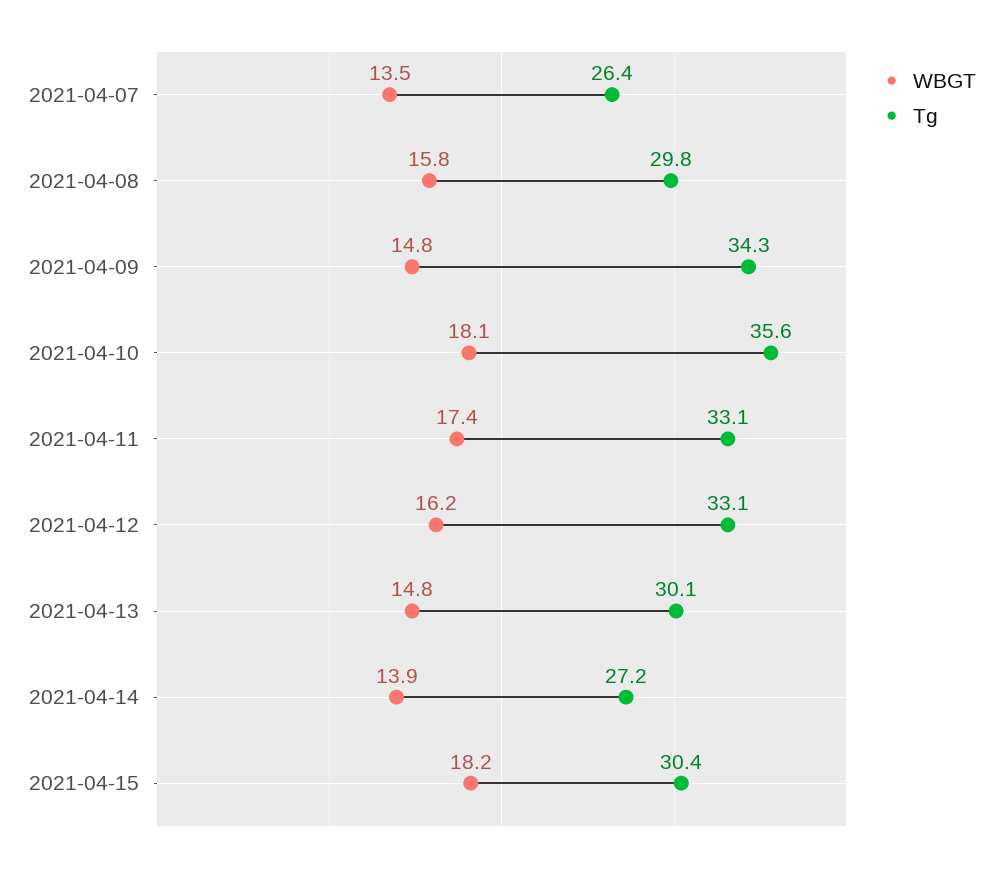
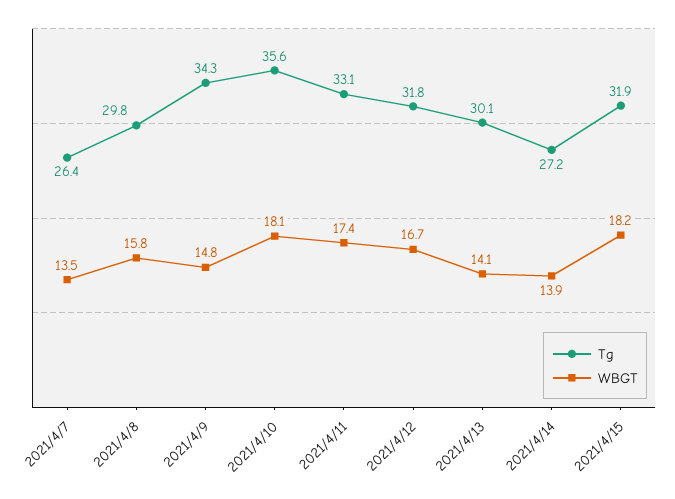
  {
    "WBGT": {
      "2021-04-07": 13.5,
      "2021-04-08": 15.8,
      "2021-04-09": 14.8,
      "2021-04-10": 18.1,
      "2021-04-11": 17.4,
-     "2021-04-12": 16.2,
+     "2021-04-12": 16.7,
-     "2021-04-13": 14.8,
+     "2021-04-13": 14.1,
      "2021-04-14": 13.9,
      "2021-04-15": 18.2
    },
    "Tg": {
      "2021-04-07": 26.4,
      "2021-04-08": 29.8,
      "2021-04-09": 34.3,
      "2021-04-10": 35.6,
      "2021-04-11": 33.1,
-     "2021-04-12": 33.1,
+     "2021-04-12": 31.8,
      "2021-04-13": 30.1,
      "2021-04-14": 27.2,
-     "2021-04-15": 30.4
+     "2021-04-15": 31.9
    }
  }

